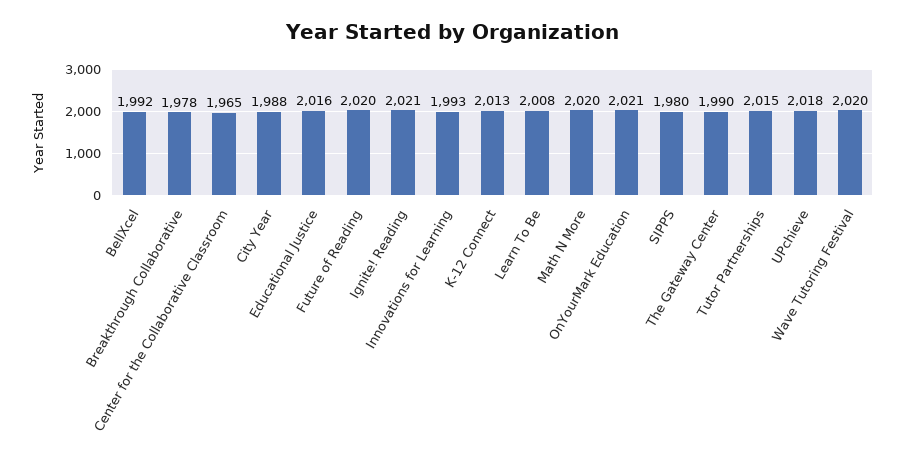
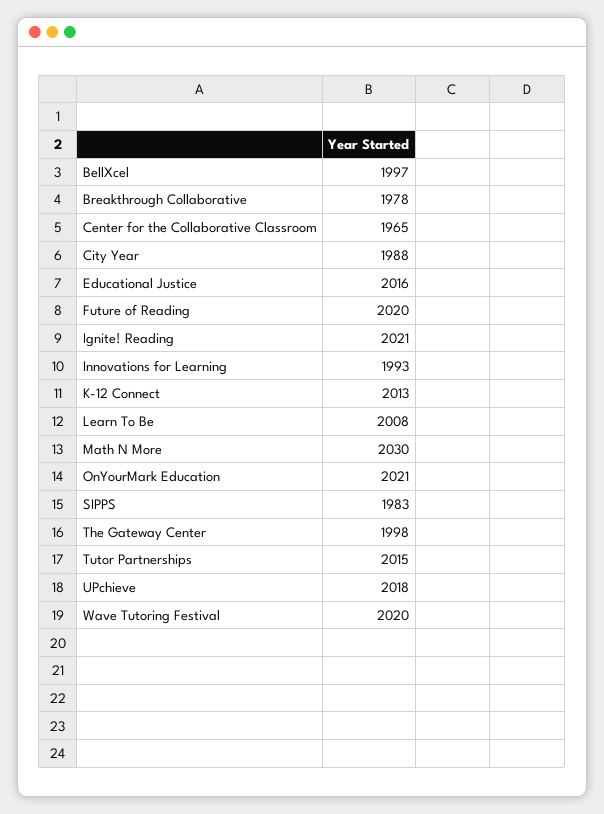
  {
-   "BellXcel": 1992,
+   "BellXcel": 1997,
    "Breakthrough Collaborative": 1978,
    "Center for the Collaborative Classroom": 1965,
    "City Year": 1988,
    "Educational Justice": 2016,
    "Future of Reading": 2020,
    "Ignite! Reading": 2021,
    "Innovations for Learning": 1993,
    "K-12 Connect": 2013,
    "Learn To Be": 2008,
-   "Math N More": 2020,
+   "Math N More": 2030,
    "OnYourMark Education": 2021,
-   "SIPPS": 1980,
+   "SIPPS": 1983,
-   "The Gateway Center": 1990,
+   "The Gateway Center": 1998,
    "Tutor Partnerships": 2015,
    "UPchieve": 2018,
    "Wave Tutoring Festival": 2020
  }

